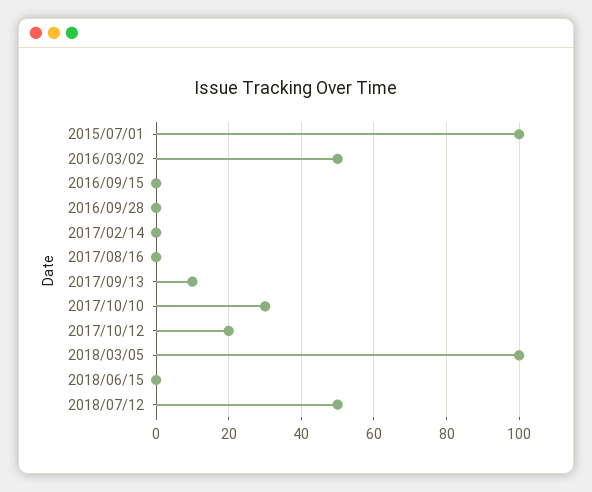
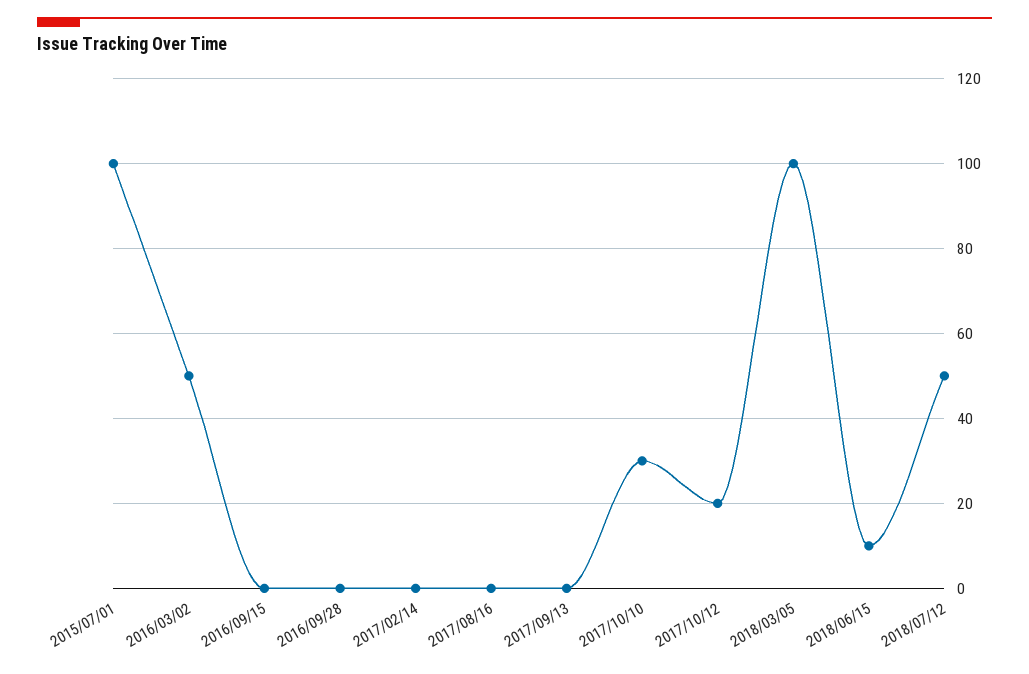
  {
    "2015/07/01": 100,
    "2016/03/02": 50,
    "2016/09/15": 0,
    "2016/09/28": 0,
    "2017/02/14": 0,
    "2017/08/16": 0,
-   "2017/09/13": 10,
+   "2017/09/13": 0,
    "2017/10/10": 30,
    "2017/10/12": 20,
    "2018/03/05": 100,
-   "2018/06/15": 0,
+   "2018/06/15": 10,
    "2018/07/12": 50
  }

